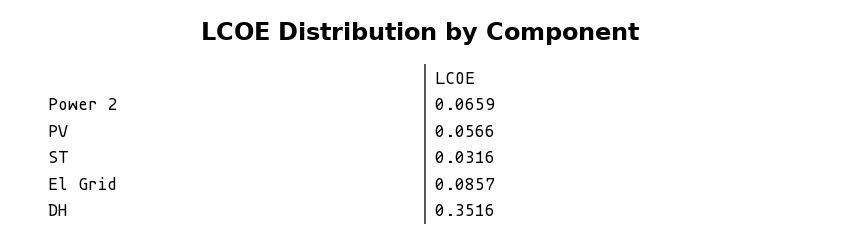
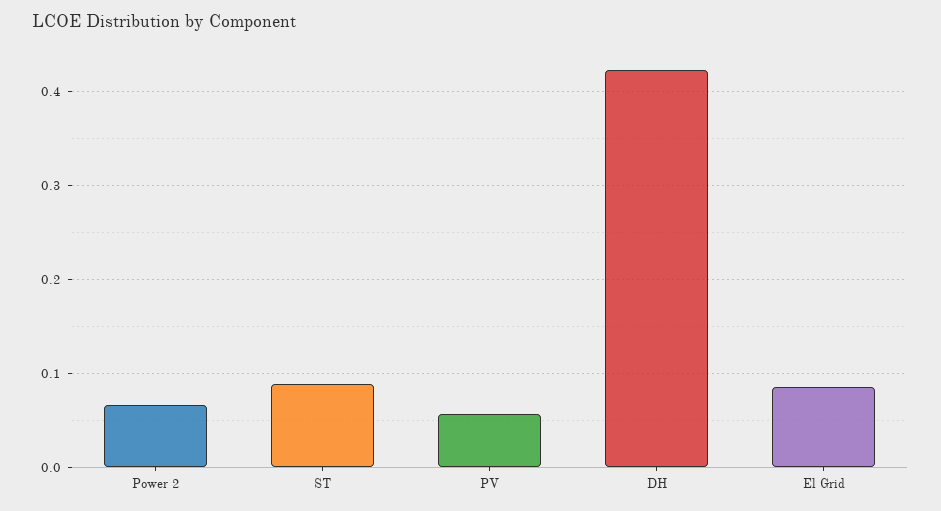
  {
    "Power 2": 0.0659,
    "PV": 0.0566,
-   "ST": 0.0316,
+   "ST": 0.09,
    "El Grid": 0.0857,
-   "DH": 0.3516
+   "DH": 0.42
  }

